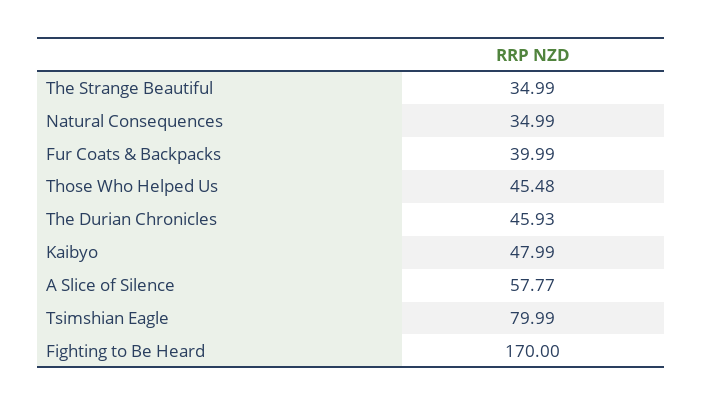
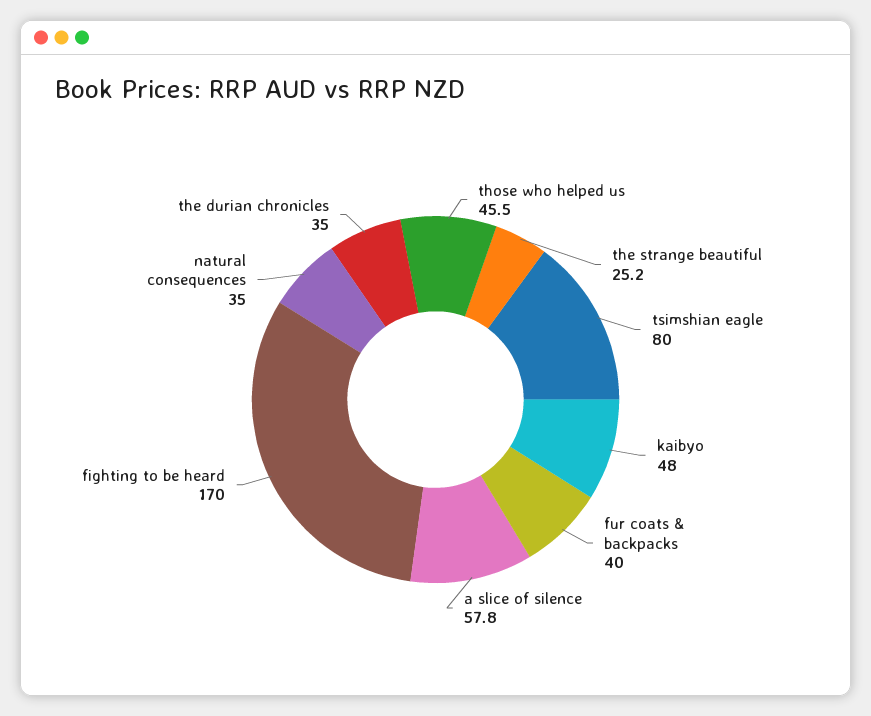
  {
-   "The Strange Beautiful": 34.99,
+   "The Strange Beautiful": 25.2,
    "Natural Consequences": 34.99,
    "Fur Coats & Backpacks": 39.99,
    "Those Who Helped Us": 45.48,
-   "The Durian Chronicles": 45.93,
+   "The Durian Chronicles": 35,
    "Kaibyo": 47.99,
    "A Slice of Silence": 57.77,
    "Tsimshian Eagle": 79.99,
    "Fighting to Be Heard": 170
  }

